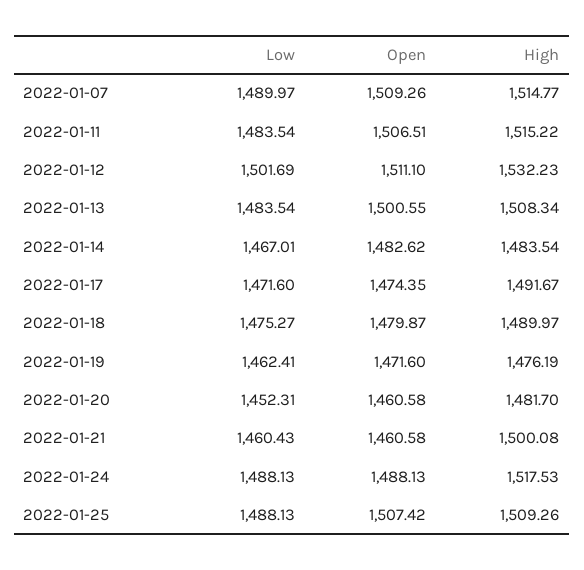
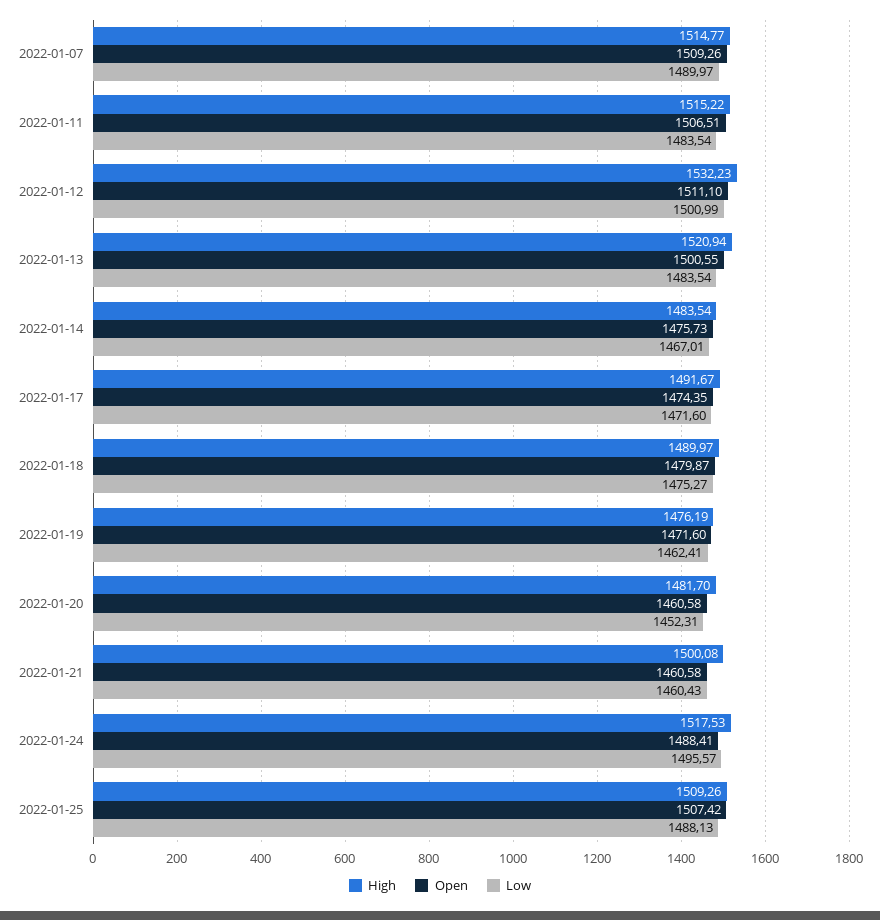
  {
    "Low": {
      "2022-01-07": 1489.97,
      "2022-01-11": 1483.54,
-     "2022-01-12": 1501.69,
+     "2022-01-12": 1500.99,
      "2022-01-13": 1483.54,
      "2022-01-14": 1467.01,
      "2022-01-17": 1471.6,
      "2022-01-18": 1475.27,
      "2022-01-19": 1462.41,
      "2022-01-20": 1452.31,
      "2022-01-21": 1460.43,
-     "2022-01-24": 1488.13,
+     "2022-01-24": 1495.57,
      "2022-01-25": 1488.13
    },
    "Open": {
      "2022-01-07": 1509.26,
      "2022-01-11": 1506.51,
      "2022-01-12": 1511.1,
      "2022-01-13": 1500.55,
-     "2022-01-14": 1482.62,
+     "2022-01-14": 1475.73,
      "2022-01-17": 1474.35,
      "2022-01-18": 1479.87,
      "2022-01-19": 1471.6,
      "2022-01-20": 1460.58,
      "2022-01-21": 1460.58,
-     "2022-01-24": 1488.13,
+     "2022-01-24": 1488.41,
      "2022-01-25": 1507.42
    },
    "High": {
      "2022-01-07": 1514.77,
      "2022-01-11": 1515.22,
      "2022-01-12": 1532.23,
-     "2022-01-13": 1508.34,
+     "2022-01-13": 1520.94,
      "2022-01-14": 1483.54,
      "2022-01-17": 1491.67,
      "2022-01-18": 1489.97,
      "2022-01-19": 1476.19,
      "2022-01-20": 1481.7,
      "2022-01-21": 1500.08,
      "2022-01-24": 1517.53,
      "2022-01-25": 1509.26
    }
  }

